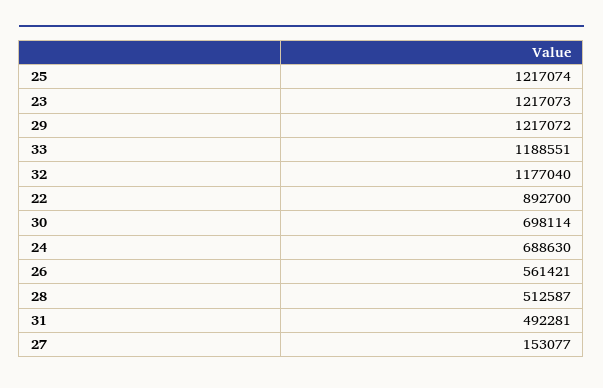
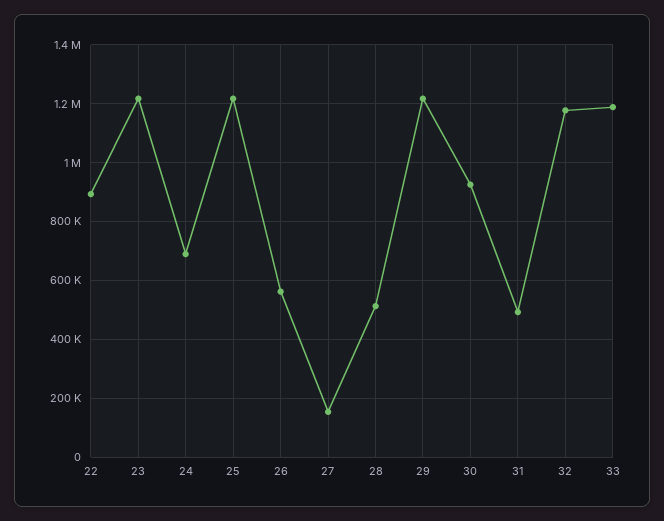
  {
    "25": 1217074,
    "23": 1217073,
    "29": 1217072,
    "33": 1188551,
    "32": 1177040,
    "22": 892700,
-   "30": 698114,
+   "30": 925000,
    "24": 688630,
    "26": 561421,
    "28": 512587,
    "31": 492281,
    "27": 153077
  }

